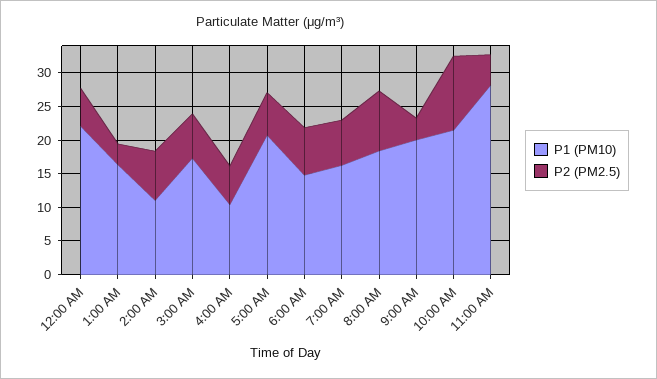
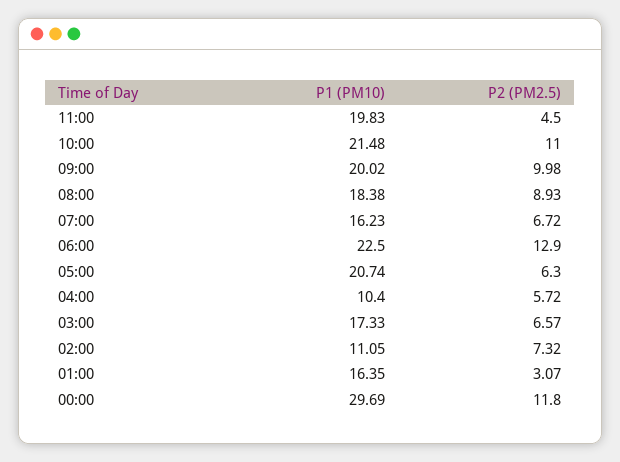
  {
    "P1 (PM10)": {
-     "12:00 AM": 22.5,
+     "12:00 AM": 29.69,
      "1:00 AM": 16.35,
      "2:00 AM": 11.05,
      "3:00 AM": 17.33,
      "4:00 AM": 10.4,
      "5:00 AM": 20.74,
-     "6:00 AM": 15,
+     "6:00 AM": 22.5,
      "7:00 AM": 16.23,
      "8:00 AM": 18.38,
      "9:00 AM": 20.02,
      "10:00 AM": 21.48,
-     "11:00 AM": 27.5
+     "11:00 AM": 19.83
    },
    "P2 (PM2.5)": {
-     "12:00 AM": 5,
+     "12:00 AM": 11.8,
      "1:00 AM": 3.07,
      "2:00 AM": 7.32,
      "3:00 AM": 6.57,
      "4:00 AM": 5.72,
      "5:00 AM": 6.3,
-     "6:00 AM": 7.5,
+     "6:00 AM": 12.9,
      "7:00 AM": 6.72,
      "8:00 AM": 8.93,
-     "9:00 AM": 2.5,
+     "9:00 AM": 9.98,
      "10:00 AM": 11,
      "11:00 AM": 4.5
    }
  }

